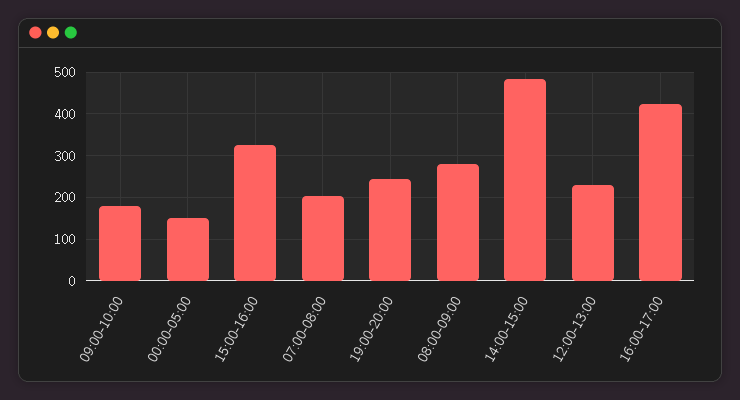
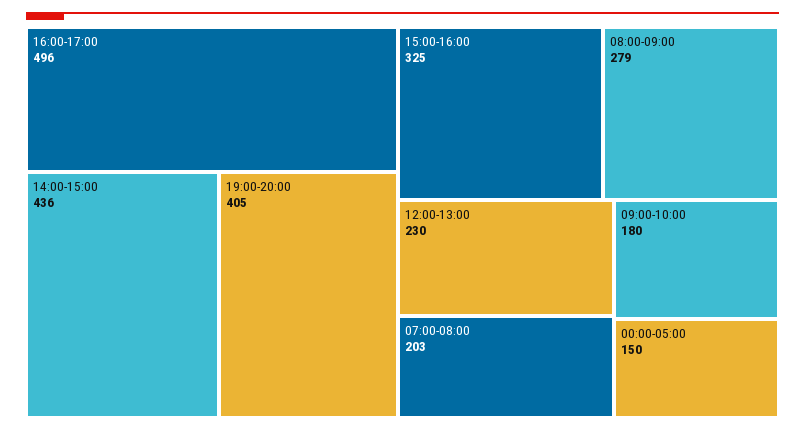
  {
    "09:00-10:00": 180,
    "00:00-05:00": 150,
    "15:00-16:00": 325,
    "07:00-08:00": 203,
-   "19:00-20:00": 240,
+   "19:00-20:00": 405,
    "08:00-09:00": 279,
-   "14:00-15:00": 480,
+   "14:00-15:00": 436,
    "12:00-13:00": 230,
-   "16:00-17:00": 420
+   "16:00-17:00": 496
  }

